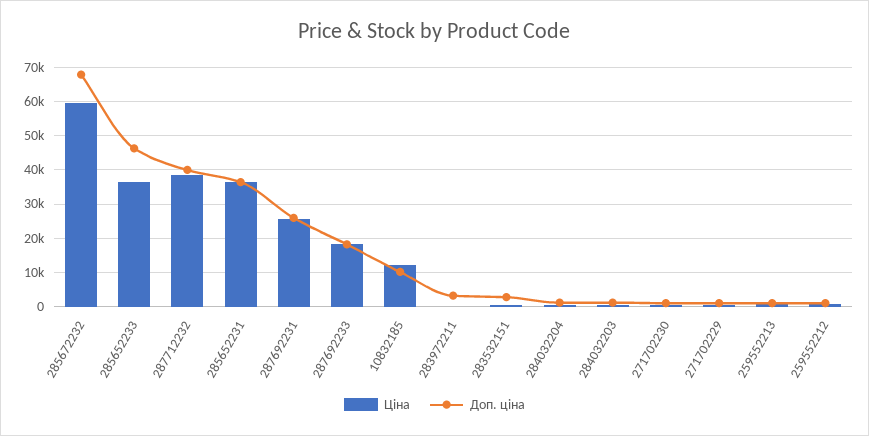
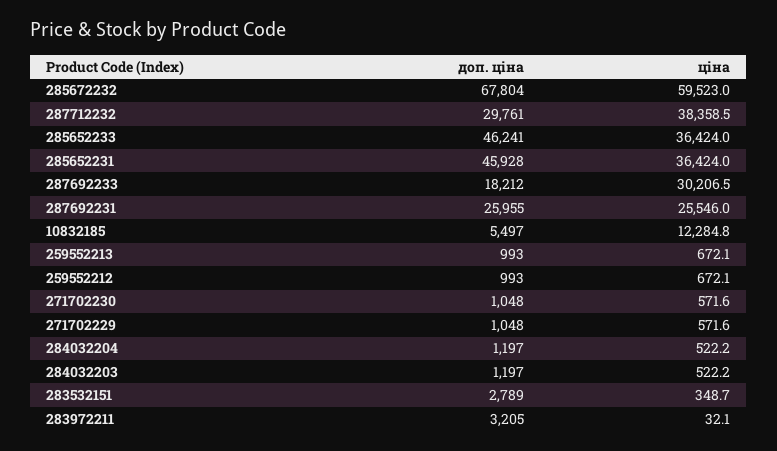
  {
    "Ціна": {
      "285672232": 59523,
      "285652233": 36424,
      "287712232": 38358.5,
      "285652231": 36424,
      "287692231": 25546,
-     "287692233": 18000,
+     "287692233": 30206.5,
      "10832185": 12284.8,
      "283972211": 32.1,
      "283532151": 348.7,
      "284032204": 522.2,
      "284032203": 522.2,
      "271702230": 571.6,
      "271702229": 571.6,
      "259552213": 672.1,
      "259552212": 672.1
    },
    "Доп. ціна": {
      "285672232": 67804,
      "285652233": 46241,
-     "287712232": 40000,
+     "287712232": 29761,
-     "285652231": 36000,
+     "285652231": 45928,
      "287692231": 25955,
      "287692233": 18212,
-     "10832185": 10000,
+     "10832185": 5497,
      "283972211": 3205,
      "283532151": 2789,
      "284032204": 1197,
      "284032203": 1197,
      "271702230": 1048,
      "271702229": 1048,
      "259552213": 993,
      "259552212": 993
    }
  }

